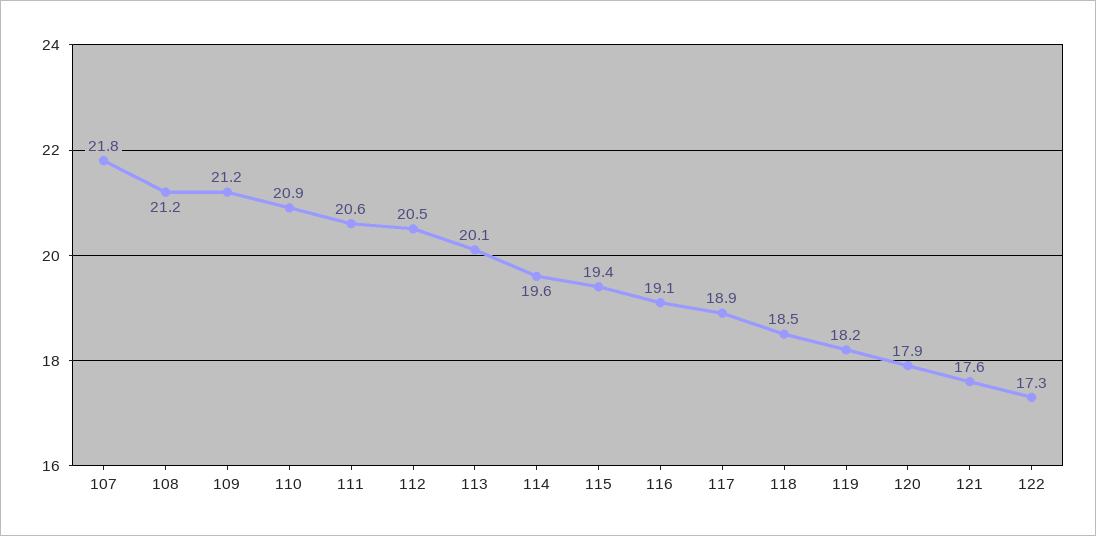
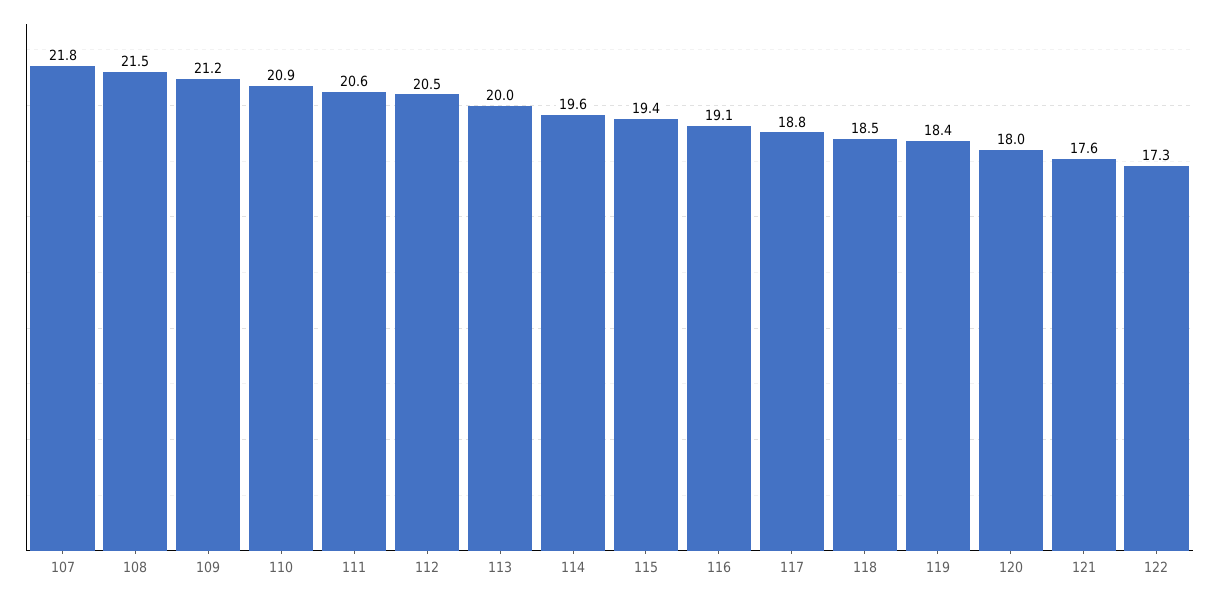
  {
    "107": 21.8,
-   "108": 21.2,
+   "108": 21.5,
    "109": 21.2,
    "110": 20.9,
    "111": 20.6,
    "112": 20.5,
-   "113": 20.1,
+   "113": 20,
    "114": 19.6,
    "115": 19.4,
    "116": 19.1,
-   "117": 18.9,
+   "117": 18.8,
    "118": 18.5,
-   "119": 18.2,
+   "119": 18.4,
-   "120": 17.9,
+   "120": 18,
    "121": 17.6,
    "122": 17.3
  }

